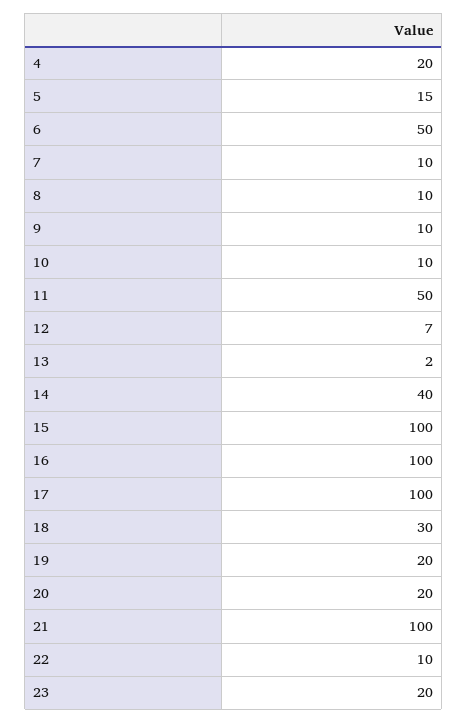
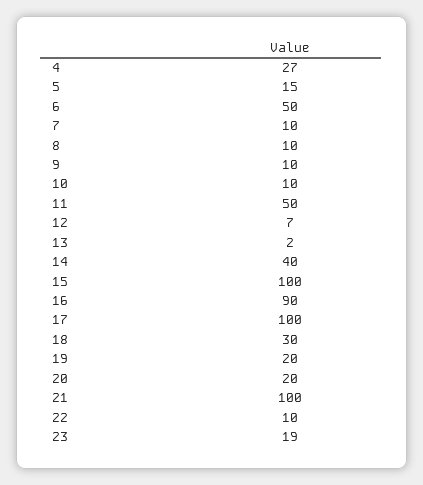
  {
-   "4": 20,
+   "4": 27,
    "5": 15,
    "6": 50,
    "7": 10,
    "8": 10,
    "9": 10,
    "10": 10,
    "11": 50,
    "12": 7,
    "13": 2,
    "14": 40,
    "15": 100,
-   "16": 100,
+   "16": 90,
    "17": 100,
    "18": 30,
    "19": 20,
    "20": 20,
    "21": 100,
    "22": 10,
-   "23": 20
+   "23": 19
  }

